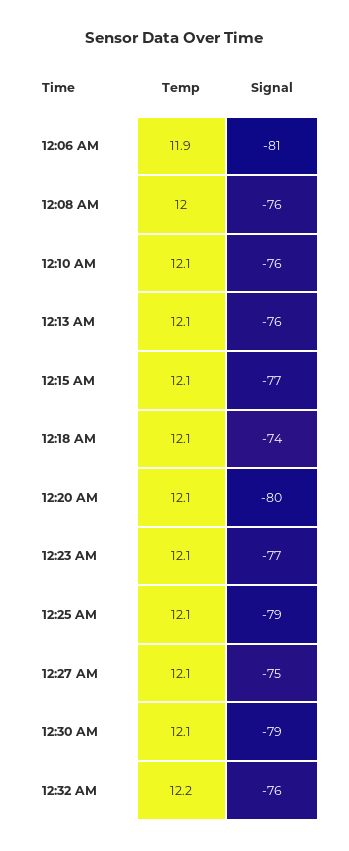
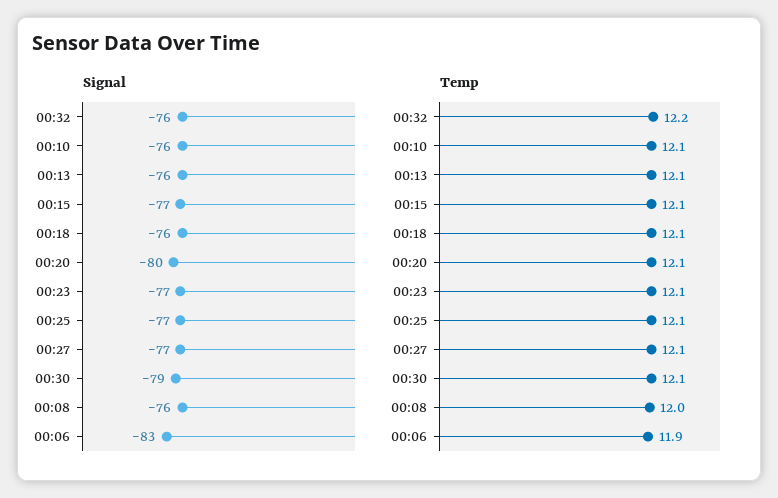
  {
    "Temp": {
      "12:06 AM": 11.9,
      "12:08 AM": 12,
      "12:10 AM": 12.1,
      "12:13 AM": 12.1,
      "12:15 AM": 12.1,
      "12:18 AM": 12.1,
      "12:20 AM": 12.1,
      "12:23 AM": 12.1,
      "12:25 AM": 12.1,
      "12:27 AM": 12.1,
      "12:30 AM": 12.1,
      "12:32 AM": 12.2
    },
    "Signal": {
-     "12:06 AM": -81,
+     "12:06 AM": -83,
      "12:08 AM": -76,
      "12:10 AM": -76,
      "12:13 AM": -76,
      "12:15 AM": -77,
-     "12:18 AM": -74,
+     "12:18 AM": -76,
      "12:20 AM": -80,
      "12:23 AM": -77,
-     "12:25 AM": -79,
+     "12:25 AM": -77,
-     "12:27 AM": -75,
+     "12:27 AM": -77,
      "12:30 AM": -79,
      "12:32 AM": -76
    }
  }

